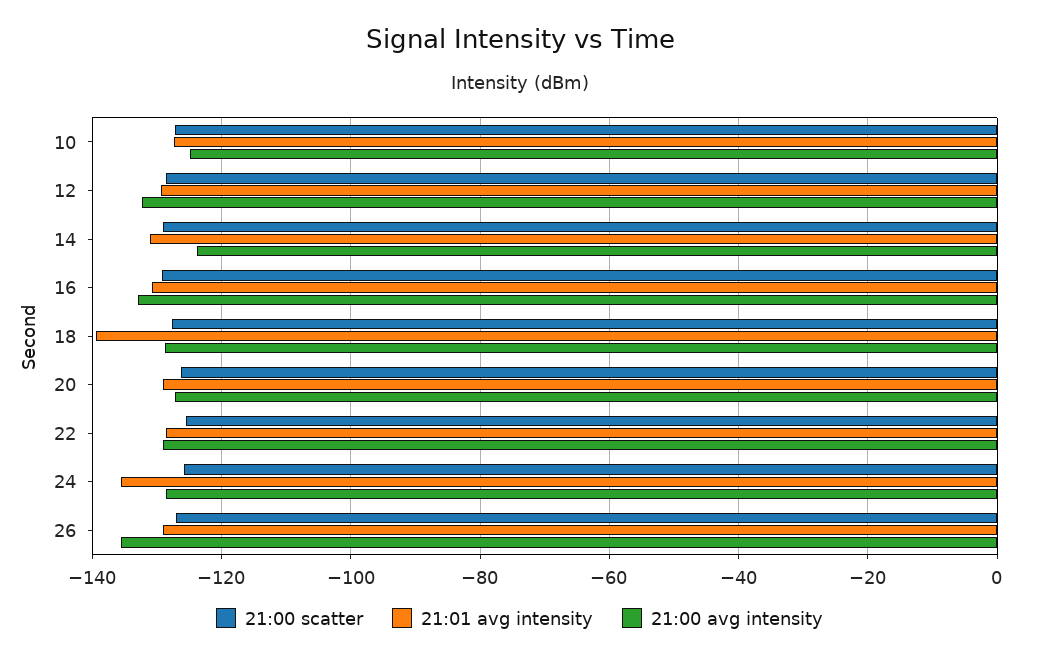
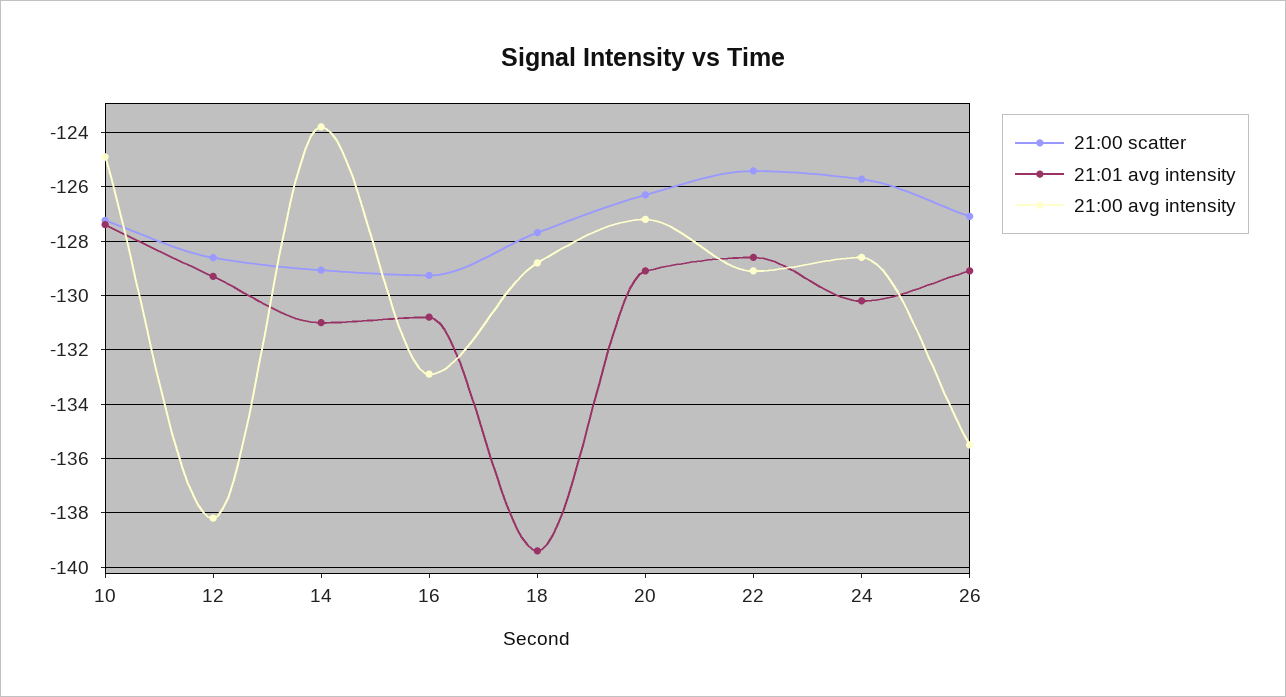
  {
    "21:00 scatter": {
      "10": -127.25,
      "12": -128.5,
      "14": -129,
      "16": -129.25,
      "18": -127.75,
      "20": -126.25,
      "22": -125.5,
      "24": -125.75,
      "26": -127
    },
    "21:01 avg intensity": {
      "10": -127.5,
      "12": -129.25,
      "14": -131,
      "16": -130.75,
      "18": -139.5,
      "20": -129,
      "22": -128.5,
-     "24": -136,
+     "24": -130.25,
      "26": -129
    },
    "21:00 avg intensity": {
      "10": -125,
-     "12": -132,
+     "12": -138.25,
      "14": -123.75,
      "16": -133,
      "18": -128.75,
      "20": -127.25,
      "22": -129,
      "24": -128.5,
      "26": -135.5
    }
  }

